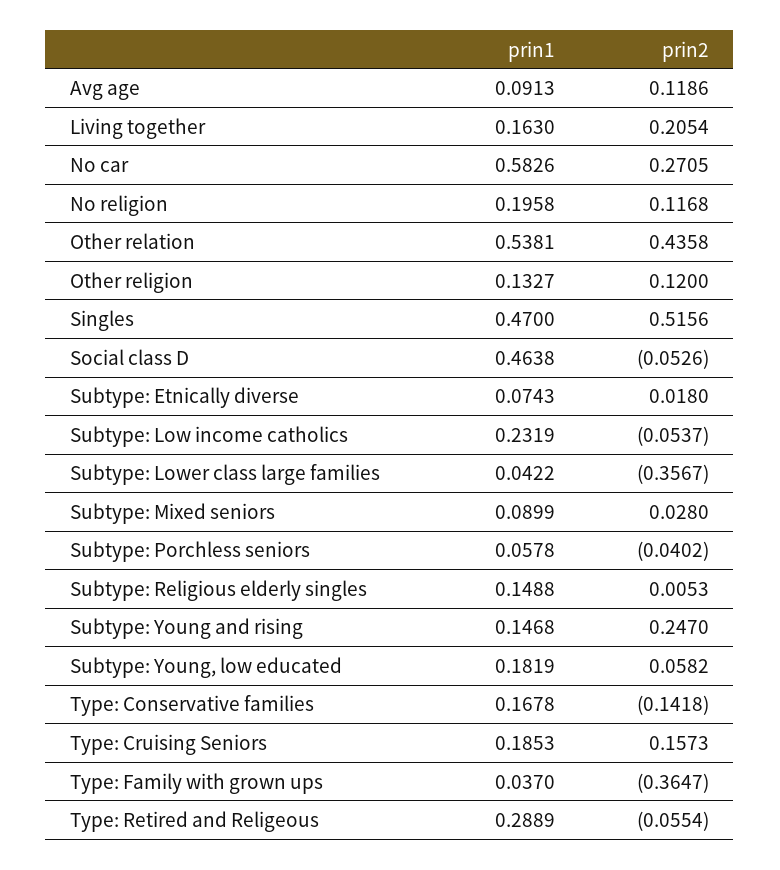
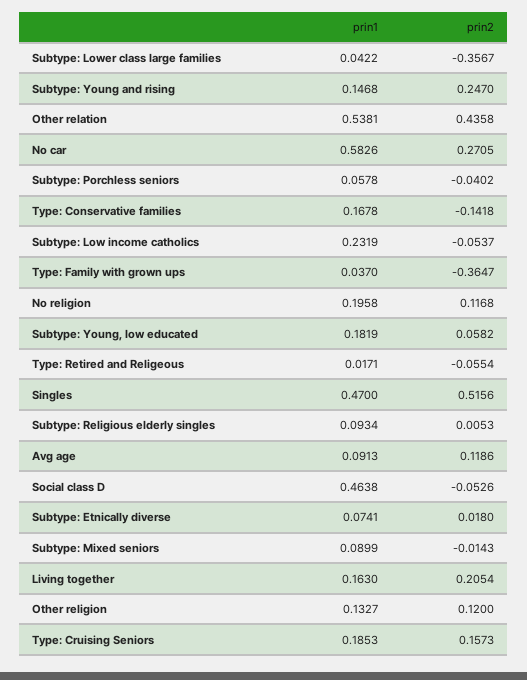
  {
    "prin1": {
      "Avg age": 0.0913,
      "Living together": 0.163,
      "No car": 0.5826,
      "No religion": 0.1958,
      "Other relation": 0.5381,
      "Other religion": 0.1327,
      "Singles": 0.47,
      "Social class D": 0.4638,
-     "Subtype: Etnically diverse": 0.0743,
+     "Subtype: Etnically diverse": 0.0741,
      "Subtype: Low income catholics": 0.2319,
      "Subtype: Lower class large families": 0.0422,
      "Subtype: Mixed seniors": 0.0899,
      "Subtype: Porchless seniors": 0.0578,
-     "Subtype: Religious elderly singles": 0.1488,
+     "Subtype: Religious elderly singles": 0.0934,
      "Subtype: Young and rising": 0.1468,
      "Subtype: Young, low educated": 0.1819,
      "Type: Conservative families": 0.1678,
      "Type: Cruising Seniors": 0.1853,
      "Type: Family with grown ups": 0.037,
-     "Type: Retired and Religeous": 0.2889
+     "Type: Retired and Religeous": 0.0171
    },
    "prin2": {
      "Avg age": 0.1186,
      "Living together": 0.2054,
      "No car": 0.2705,
      "No religion": 0.1168,
      "Other relation": 0.4358,
      "Other religion": 0.12,
      "Singles": 0.5156,
      "Social class D": -0.0526,
      "Subtype: Etnically diverse": 0.018,
      "Subtype: Low income catholics": -0.0537,
      "Subtype: Lower class large families": -0.3567,
-     "Subtype: Mixed seniors": 0.028,
+     "Subtype: Mixed seniors": -0.0143,
      "Subtype: Porchless seniors": -0.0402,
      "Subtype: Religious elderly singles": 0.0053,
      "Subtype: Young and rising": 0.247,
      "Subtype: Young, low educated": 0.0582,
      "Type: Conservative families": -0.1418,
      "Type: Cruising Seniors": 0.1573,
      "Type: Family with grown ups": -0.3647,
      "Type: Retired and Religeous": -0.0554
    }
  }

